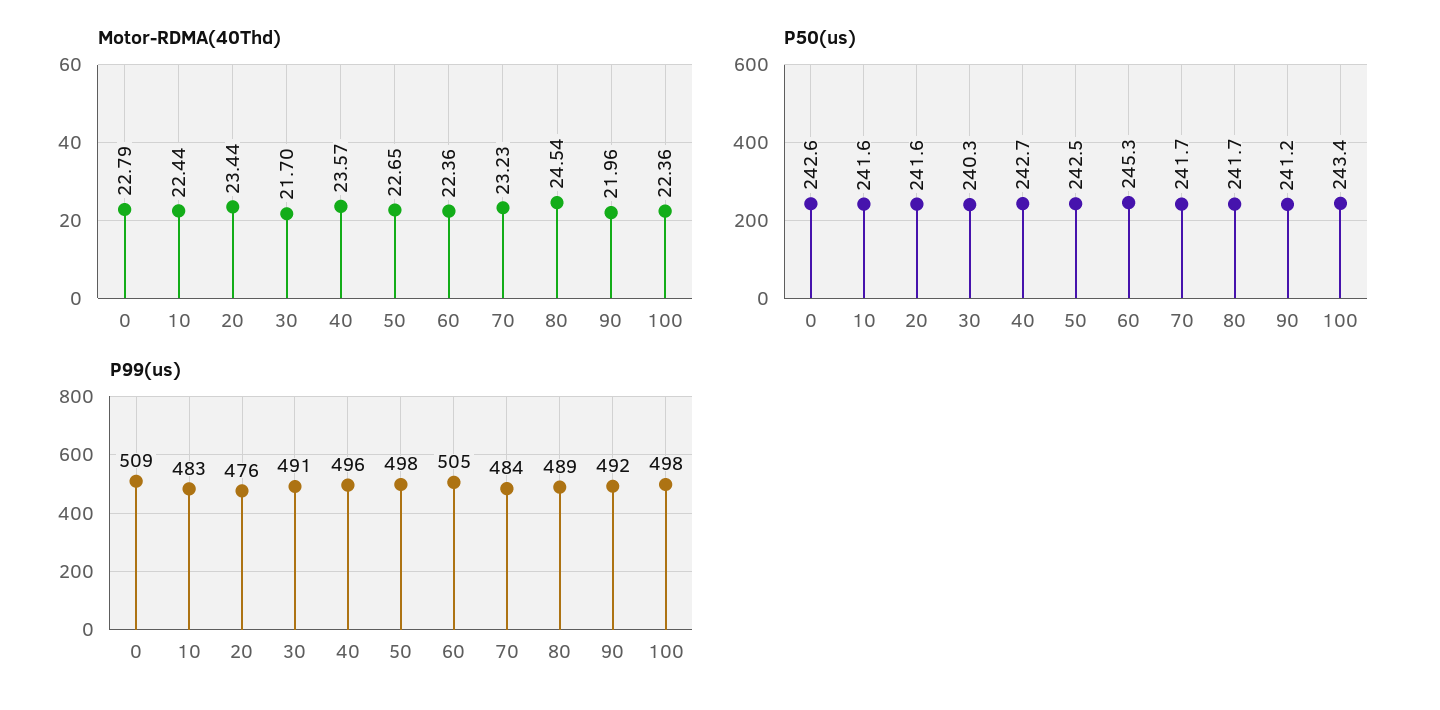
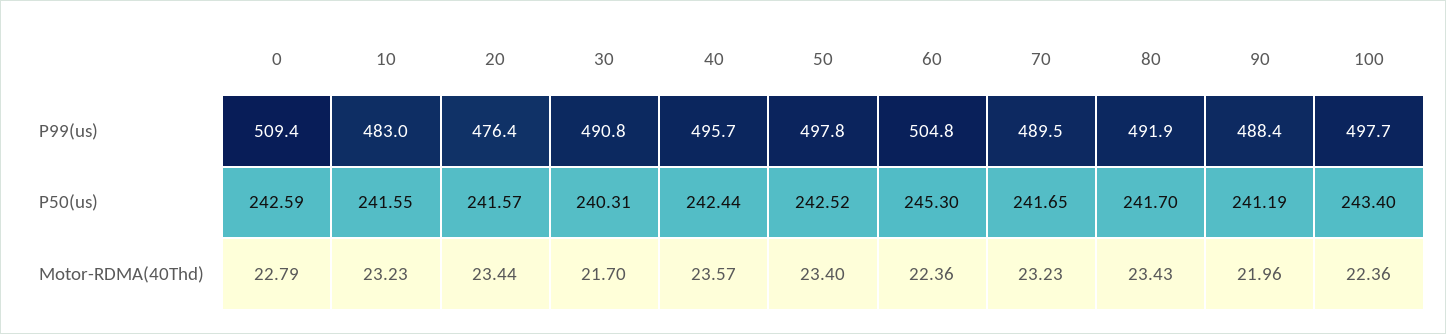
  {
    "Motor-RDMA(40Thd)": {
      "0": 22.79,
-     "10": 22.44,
+     "10": 23.23,
      "20": 23.44,
      "30": 21.7,
      "40": 23.57,
-     "50": 22.65,
+     "50": 23.4,
      "60": 22.36,
      "70": 23.23,
-     "80": 24.54,
+     "80": 23.43,
      "90": 21.96,
      "100": 22.36
    },
    "P50(us)": {
      "0": 242.59,
      "10": 241.55,
      "20": 241.57,
      "30": 240.31,
-     "40": 242.7,
+     "40": 242.44,
      "50": 242.52,
      "60": 245.3,
      "70": 241.65,
      "80": 241.7,
      "90": 241.19,
      "100": 243.4
    },
    "P99(us)": {
      "0": 509.4,
      "10": 483,
      "20": 476.4,
      "30": 490.8,
      "40": 495.7,
      "50": 497.8,
      "60": 504.8,
-     "70": 484,
+     "70": 489.5,
-     "80": 489,
+     "80": 491.9,
-     "90": 492,
+     "90": 488.4,
      "100": 497.7
    }
  }

